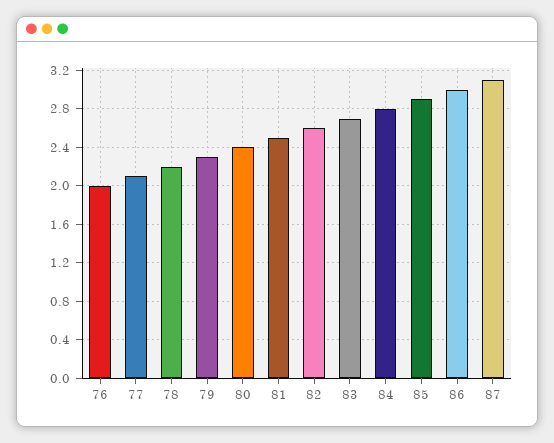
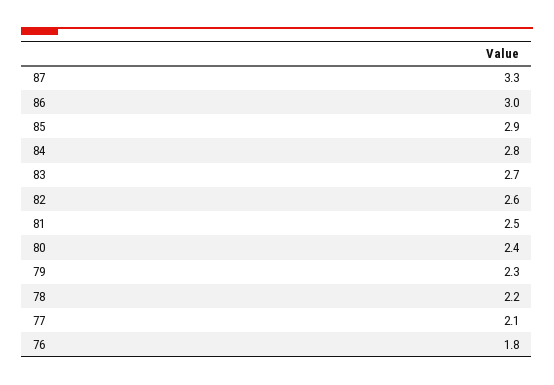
  {
-   "76": 2,
+   "76": 1.8,
    "77": 2.1,
    "78": 2.2,
    "79": 2.3,
    "80": 2.4,
    "81": 2.5,
    "82": 2.6,
    "83": 2.7,
    "84": 2.8,
    "85": 2.9,
    "86": 3,
-   "87": 3.1
+   "87": 3.3
  }

